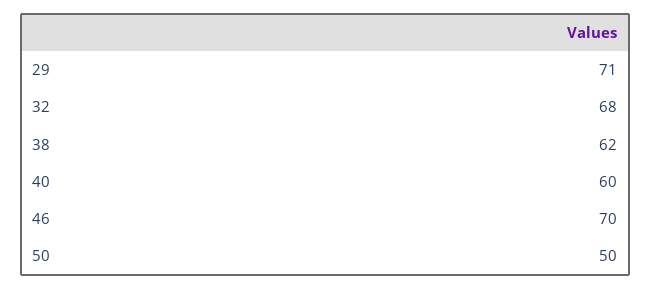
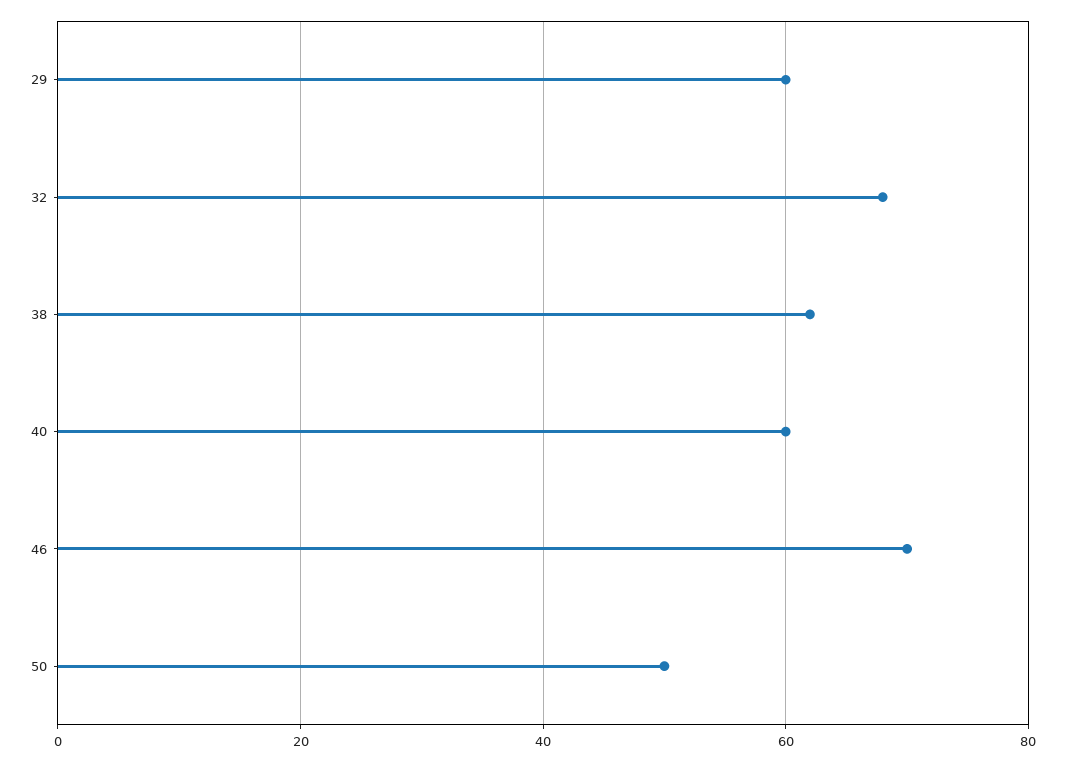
  {
-   "29": 71,
+   "29": 60,
    "32": 68,
    "38": 62,
    "40": 60,
    "46": 70,
    "50": 50
  }

